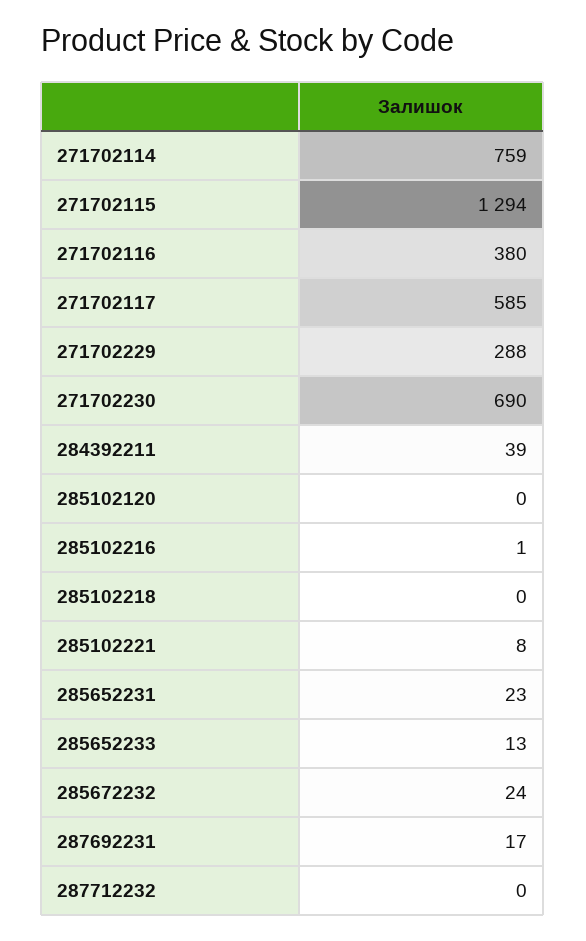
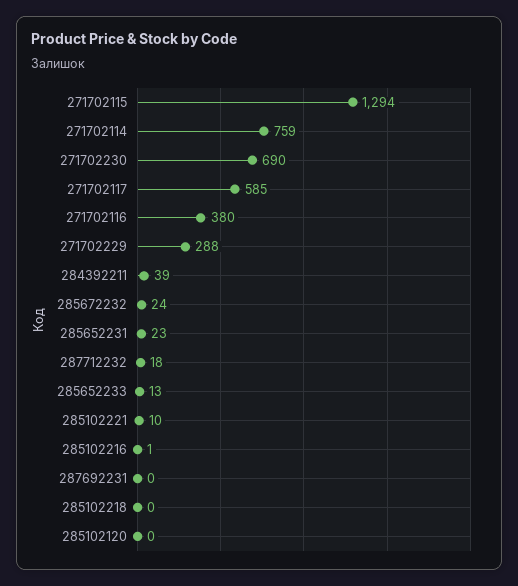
  {
    "271702114": 759,
    "271702115": 1294,
    "271702116": 380,
    "271702117": 585,
    "271702229": 288,
    "271702230": 690,
    "284392211": 39,
    "285102120": 0,
    "285102216": 1,
    "285102218": 0,
-   "285102221": 8,
+   "285102221": 10,
    "285652231": 23,
    "285652233": 13,
    "285672232": 24,
-   "287692231": 17,
+   "287692231": 0,
-   "287712232": 0
+   "287712232": 18
  }

